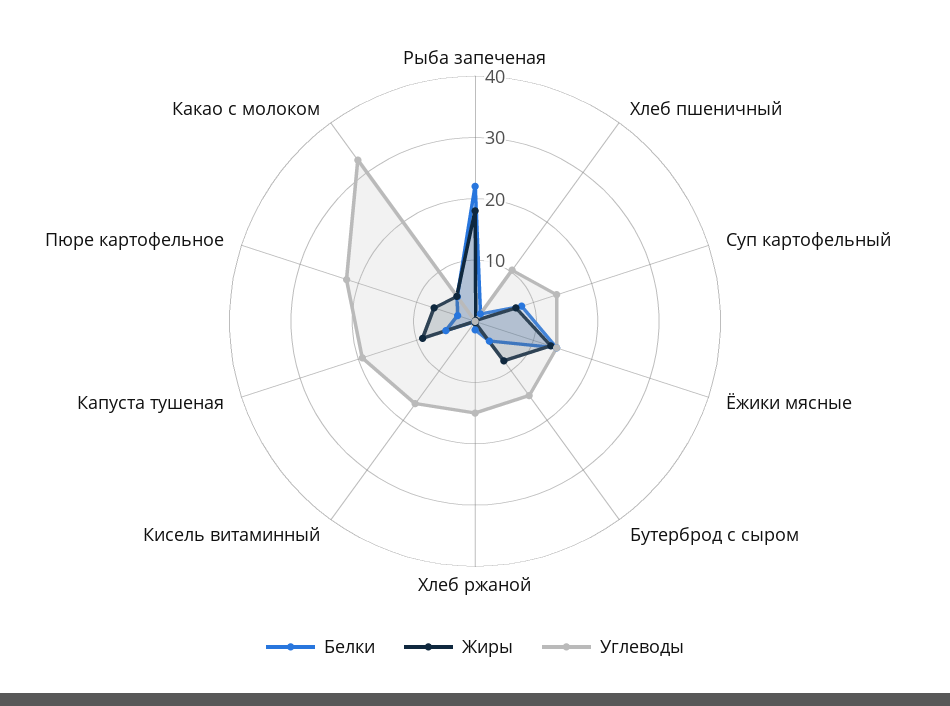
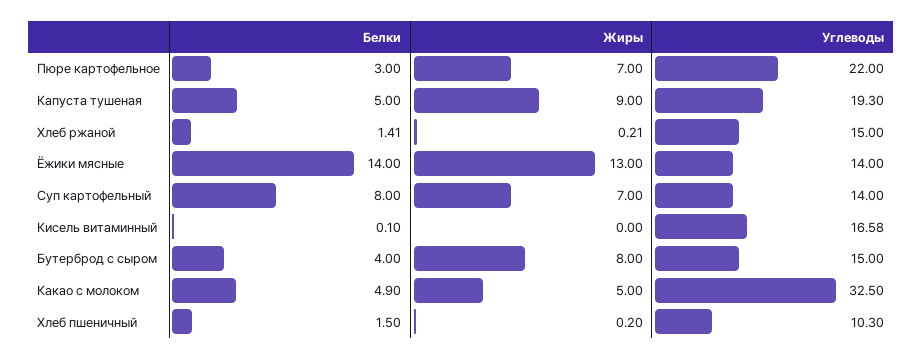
  {
    "Белки": {
-     "Рыба запеченая": 22,
      "Хлеб пшеничный": 1.5,
      "Суп картофельный": 8,
      "Ёжики мясные": 14,
      "Бутерброд с сыром": 4,
      "Хлеб ржаной": 1.41,
      "Кисель витаминный": 0.1,
      "Капуста тушеная": 5,
      "Пюре картофельное": 3,
      "Какао с молоком": 4.9
    },
    "Жиры": {
-     "Рыба запеченая": 18,
      "Хлеб пшеничный": 0.2,
      "Суп картофельный": 7,
      "Ёжики мясные": 13,
      "Бутерброд с сыром": 8,
      "Хлеб ржаной": 0.21,
      "Кисель витаминный": 0,
      "Капуста тушеная": 9,
      "Пюре картофельное": 7,
      "Какао с молоком": 5
    },
    "Углеводы": {
-     "Рыба запеченая": 0,
      "Хлеб пшеничный": 10.3,
      "Суп картофельный": 14,
      "Ёжики мясные": 14,
      "Бутерброд с сыром": 15,
      "Хлеб ржаной": 15,
      "Кисель витаминный": 16.58,
      "Капуста тушеная": 19.3,
      "Пюре картофельное": 22,
      "Какао с молоком": 32.5
    }
  }

